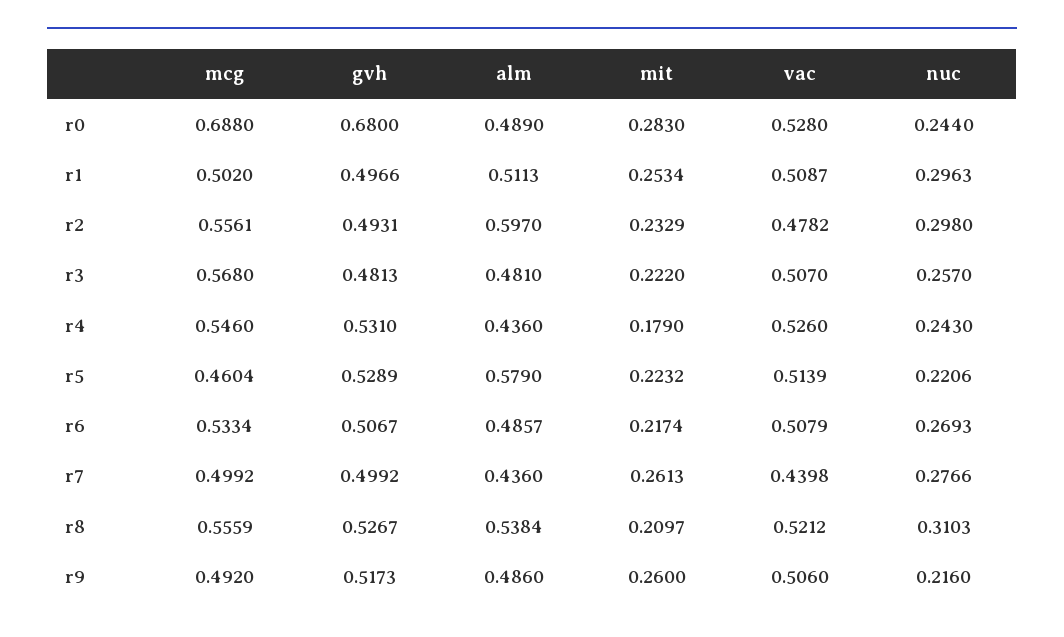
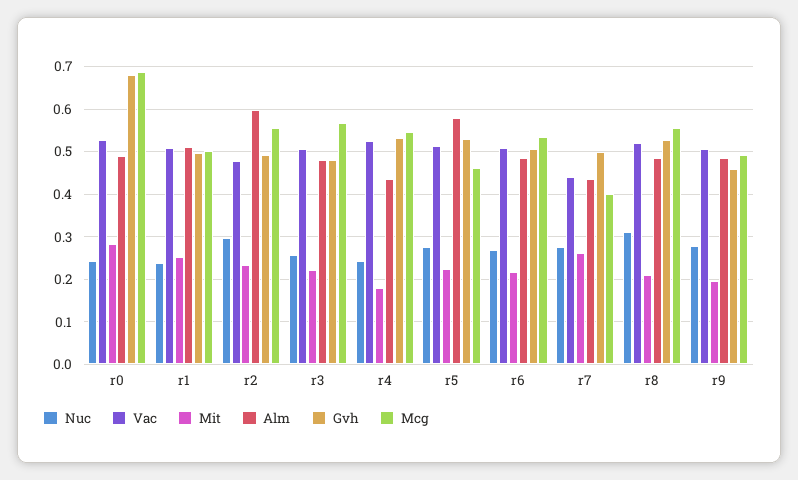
  {
    "mcg": {
      "r0": 0.688,
      "r1": 0.502,
      "r2": 0.5561,
      "r3": 0.568,
      "r4": 0.546,
      "r5": 0.4604,
      "r6": 0.5334,
-     "r7": 0.4992,
+     "r7": 0.4,
      "r8": 0.5559,
      "r9": 0.492
    },
    "gvh": {
      "r0": 0.68,
      "r1": 0.4966,
      "r2": 0.4931,
      "r3": 0.4813,
      "r4": 0.531,
      "r5": 0.5289,
      "r6": 0.5067,
      "r7": 0.4992,
      "r8": 0.5267,
-     "r9": 0.5173
+     "r9": 0.46
    },
    "alm": {
      "r0": 0.489,
      "r1": 0.5113,
      "r2": 0.597,
      "r3": 0.481,
      "r4": 0.436,
      "r5": 0.579,
      "r6": 0.4857,
      "r7": 0.436,
-     "r8": 0.5384,
+     "r8": 0.48,
      "r9": 0.486
    },
    "mit": {
      "r0": 0.283,
      "r1": 0.2534,
      "r2": 0.2329,
      "r3": 0.222,
      "r4": 0.179,
      "r5": 0.2232,
      "r6": 0.2174,
      "r7": 0.2613,
      "r8": 0.2097,
-     "r9": 0.26
+     "r9": 0.2
    },
    "vac": {
      "r0": 0.528,
      "r1": 0.5087,
      "r2": 0.4782,
      "r3": 0.507,
      "r4": 0.526,
      "r5": 0.5139,
      "r6": 0.5079,
      "r7": 0.4398,
      "r8": 0.5212,
      "r9": 0.506
    },
    "nuc": {
      "r0": 0.244,
-     "r1": 0.2963,
+     "r1": 0.24,
      "r2": 0.298,
      "r3": 0.257,
      "r4": 0.243,
-     "r5": 0.2206,
+     "r5": 0.28,
      "r6": 0.2693,
      "r7": 0.2766,
      "r8": 0.3103,
-     "r9": 0.216
+     "r9": 0.28
    }
  }

